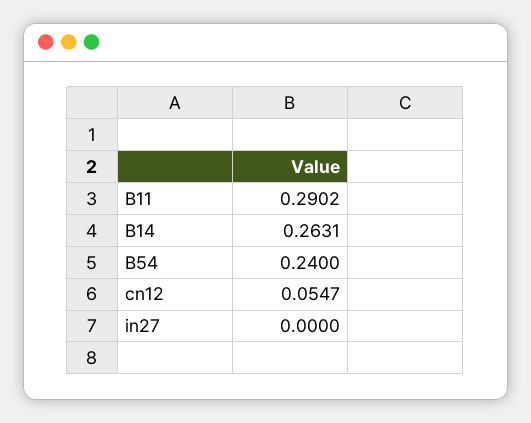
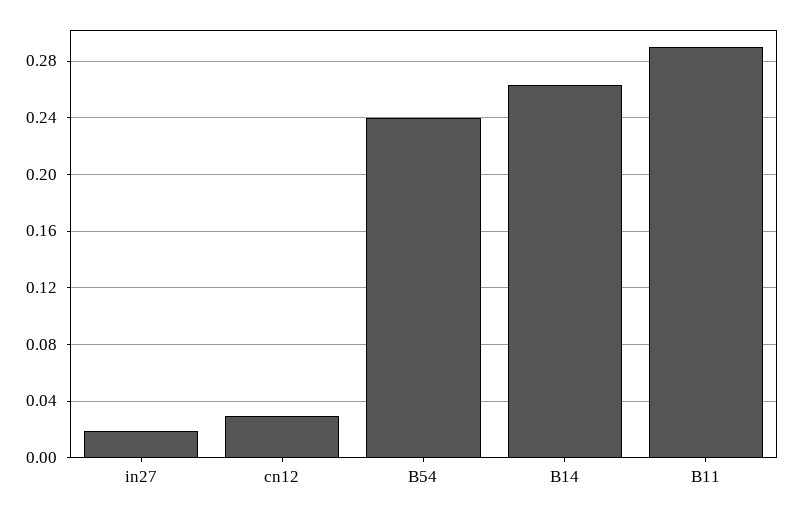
  {
    "B11": 0.2902,
    "B14": 0.2631,
    "B54": 0.24,
-   "cn12": 0.0547,
+   "cn12": 0.03,
-   "in27": 0
+   "in27": 0.02
  }

